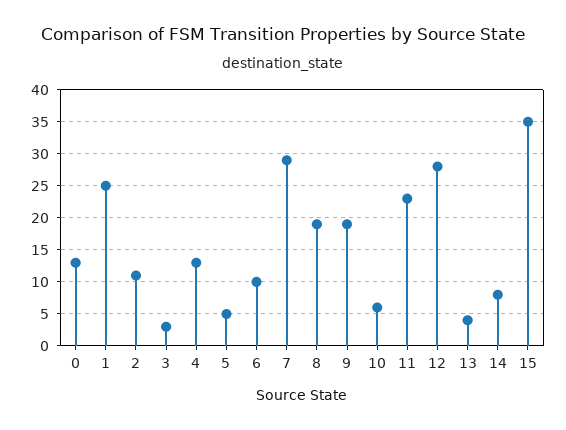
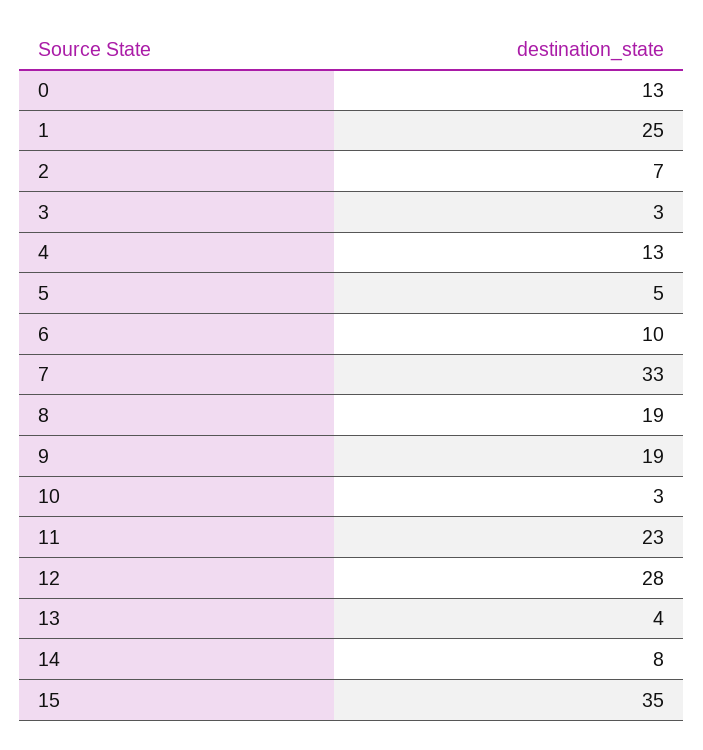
  {
    "0": 13,
    "1": 25,
-   "2": 11,
+   "2": 7,
    "3": 3,
    "4": 13,
    "5": 5,
    "6": 10,
-   "7": 29,
+   "7": 33,
    "8": 19,
    "9": 19,
-   "10": 6,
+   "10": 3,
    "11": 23,
    "12": 28,
    "13": 4,
    "14": 8,
    "15": 35
  }

